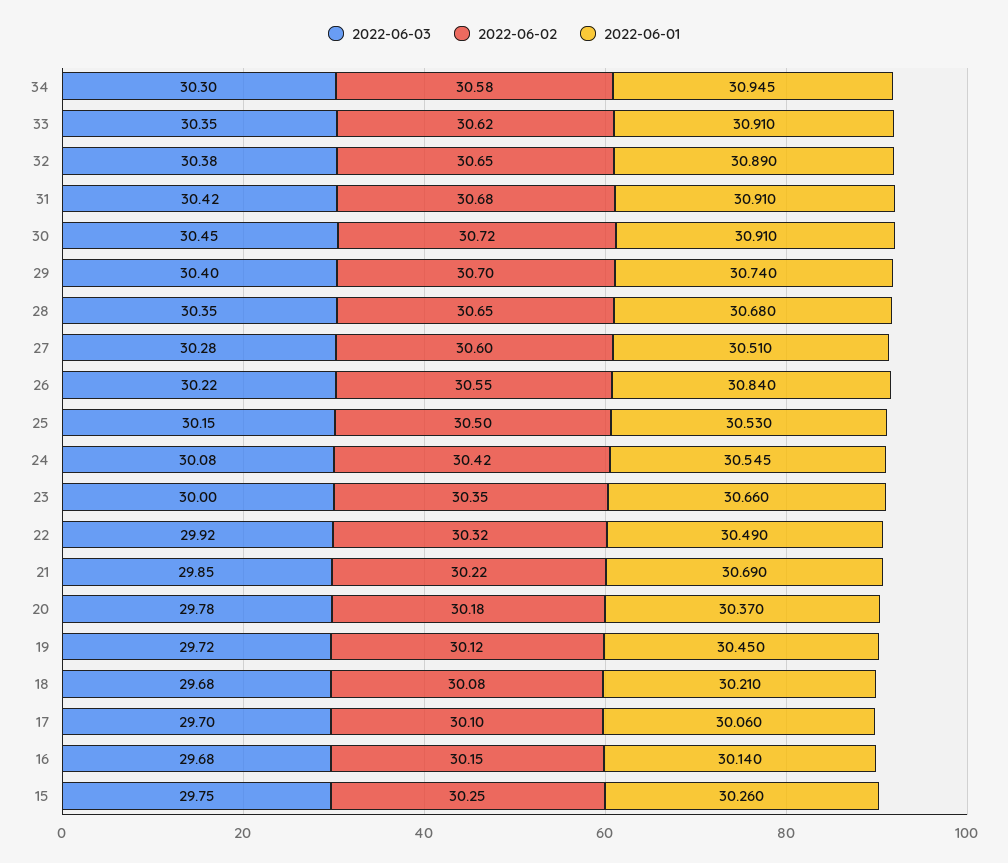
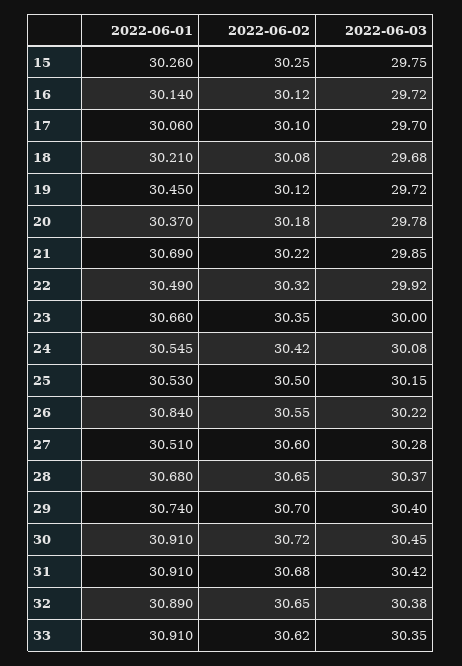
  {
    "2022-06-03": {
-     "34": 30.3,
      "33": 30.35,
      "32": 30.38,
      "31": 30.42,
      "30": 30.45,
      "29": 30.4,
-     "28": 30.35,
+     "28": 30.37,
      "27": 30.28,
      "26": 30.22,
      "25": 30.15,
      "24": 30.08,
      "23": 30,
      "22": 29.92,
      "21": 29.85,
      "20": 29.78,
      "19": 29.72,
      "18": 29.68,
      "17": 29.7,
-     "16": 29.68,
+     "16": 29.72,
      "15": 29.75
    },
    "2022-06-02": {
-     "34": 30.58,
      "33": 30.62,
      "32": 30.65,
      "31": 30.68,
      "30": 30.72,
      "29": 30.7,
      "28": 30.65,
      "27": 30.6,
      "26": 30.55,
      "25": 30.5,
      "24": 30.42,
      "23": 30.35,
      "22": 30.32,
      "21": 30.22,
      "20": 30.18,
      "19": 30.12,
      "18": 30.08,
      "17": 30.1,
-     "16": 30.15,
+     "16": 30.12,
      "15": 30.25
    },
    "2022-06-01": {
-     "34": 30.945,
      "33": 30.91,
      "32": 30.89,
      "31": 30.91,
      "30": 30.91,
      "29": 30.74,
      "28": 30.68,
      "27": 30.51,
      "26": 30.84,
      "25": 30.53,
      "24": 30.545,
      "23": 30.66,
      "22": 30.49,
      "21": 30.69,
      "20": 30.37,
      "19": 30.45,
      "18": 30.21,
      "17": 30.06,
      "16": 30.14,
      "15": 30.26
    }
  }

